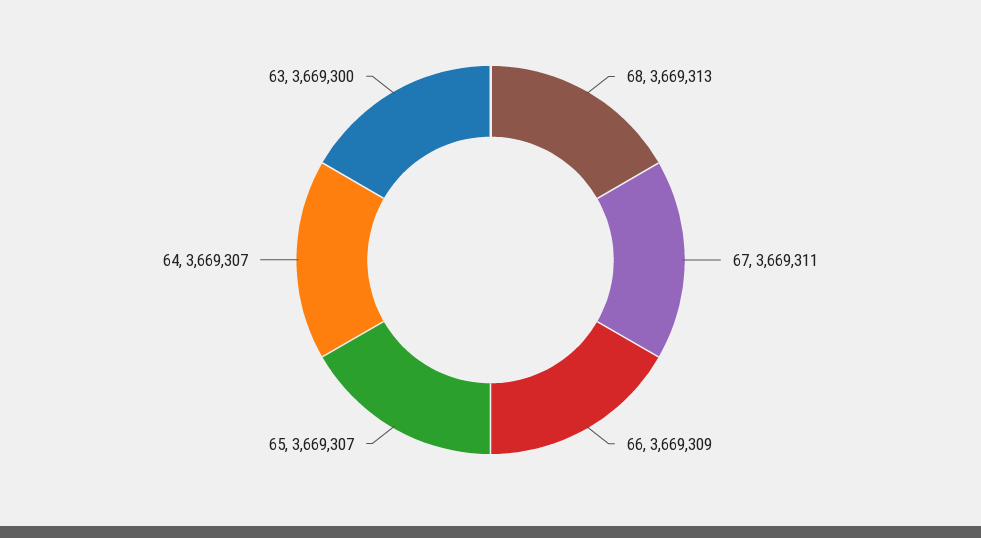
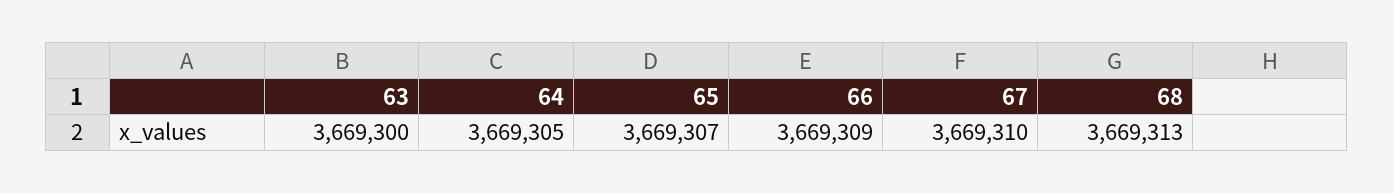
  {
    "68": 3669313,
-   "67": 3669311,
+   "67": 3669310,
    "66": 3669309,
    "65": 3669307,
-   "64": 3669307,
+   "64": 3669305,
    "63": 3669300
  }

